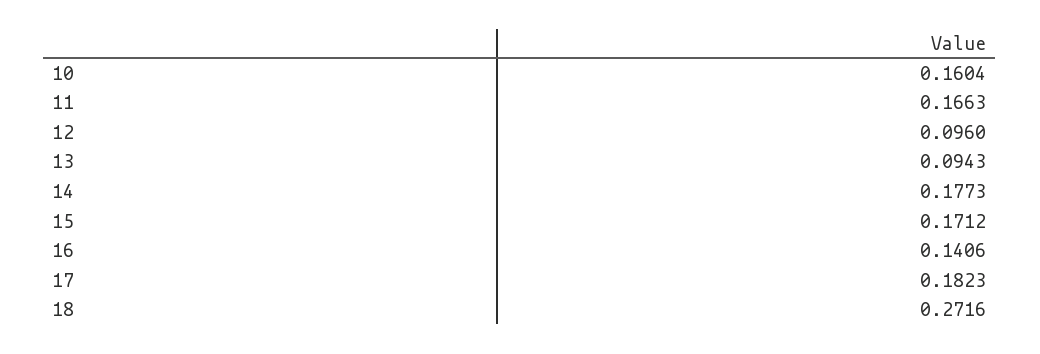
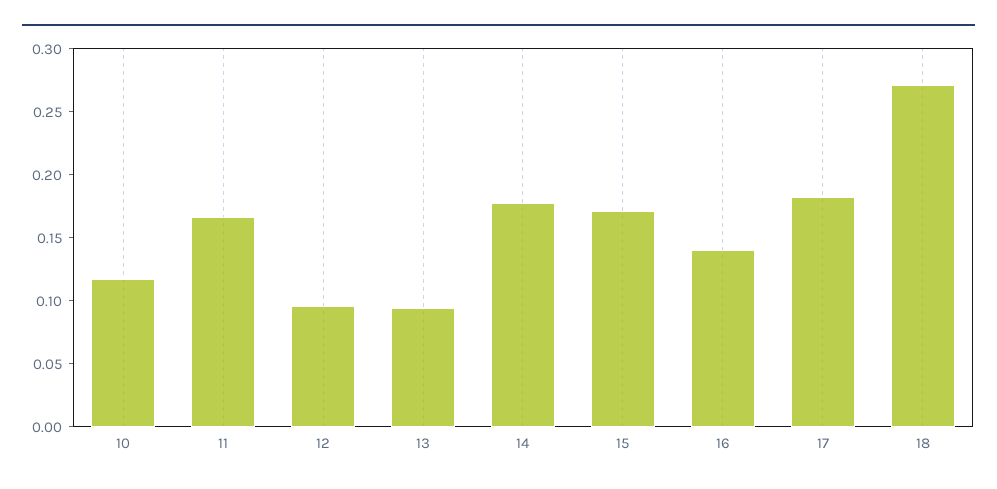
  {
-   "10": 0.1604,
+   "10": 0.12,
    "11": 0.1663,
    "12": 0.096,
    "13": 0.0943,
    "14": 0.1773,
    "15": 0.1712,
    "16": 0.1406,
    "17": 0.1823,
    "18": 0.2716
  }

